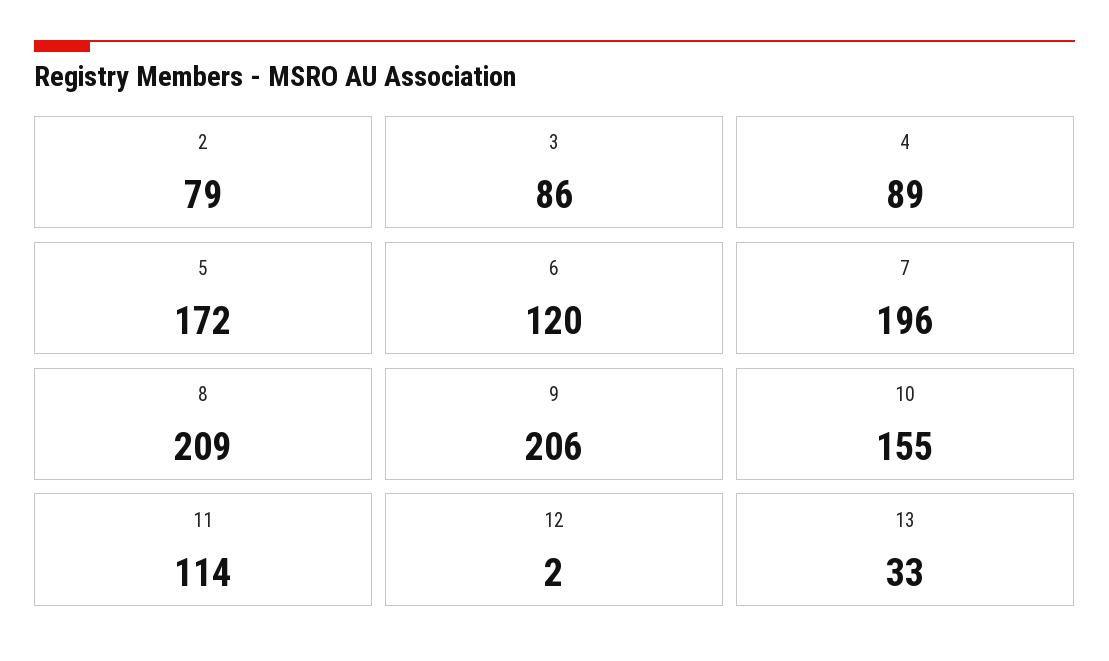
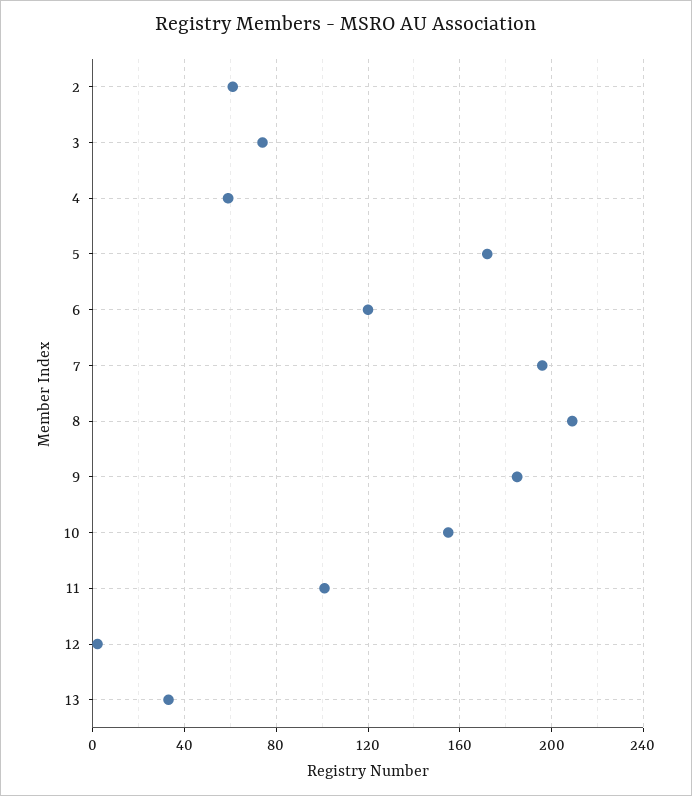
  {
-   "2": 79,
+   "2": 60,
-   "3": 86,
+   "3": 75,
-   "4": 89,
+   "4": 60,
    "5": 172,
    "6": 120,
    "7": 196,
    "8": 209,
-   "9": 206,
+   "9": 185,
    "10": 155,
-   "11": 114,
+   "11": 100,
    "12": 2,
    "13": 33
  }

